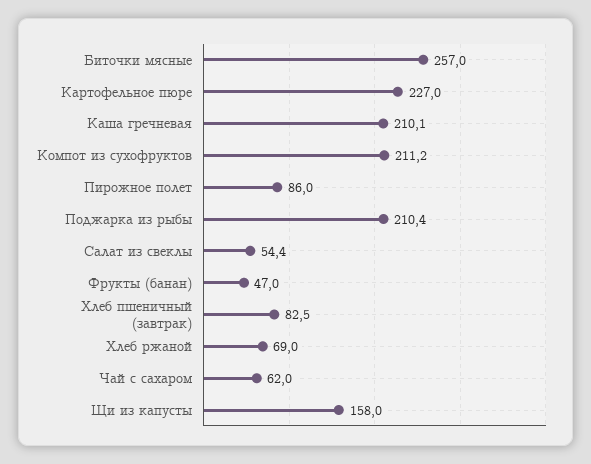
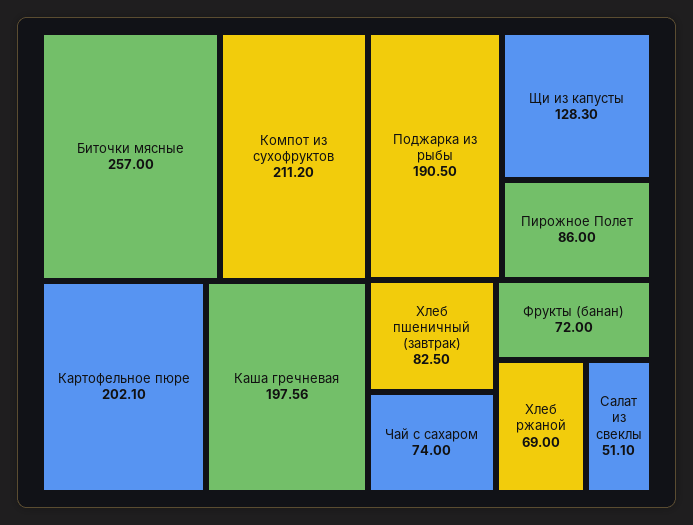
  {
    "Биточки мясные": 257,
-   "Картофельное пюре": 227,
+   "Картофельное пюре": 202.1,
-   "Каша гречневая": 210.1,
+   "Каша гречневая": 197.56,
    "Компот из сухофруктов": 211.2,
    "Пирожное полет": 86,
-   "Поджарка из рыбы": 210.4,
+   "Поджарка из рыбы": 190.5,
-   "Салат из свеклы": 54.4,
+   "Салат из свеклы": 51.1,
-   "Фрукты (банан)": 47,
+   "Фрукты (банан)": 72,
    "Хлеб пшеничный (завтрак)": 82.5,
    "Хлеб ржаной": 69,
-   "Чай с сахаром": 62,
+   "Чай с сахаром": 74,
-   "Щи из капусты": 158
+   "Щи из капусты": 128.3
  }

